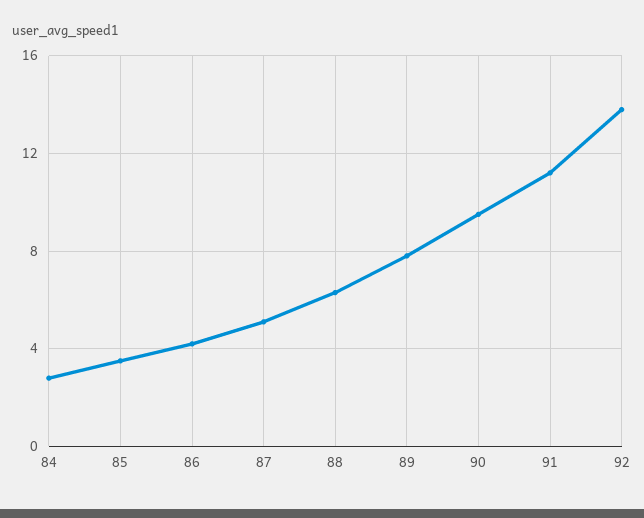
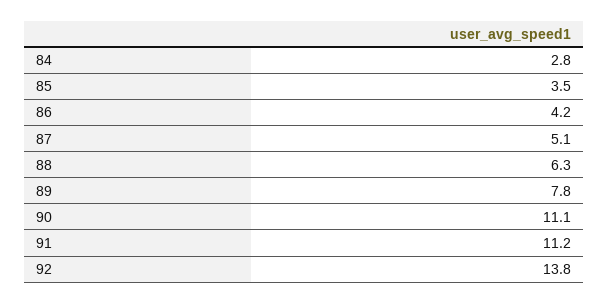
  {
    "84": 2.8,
    "85": 3.5,
    "86": 4.2,
    "87": 5.1,
    "88": 6.3,
    "89": 7.8,
-   "90": 9.5,
+   "90": 11.1,
    "91": 11.2,
    "92": 13.8
  }

